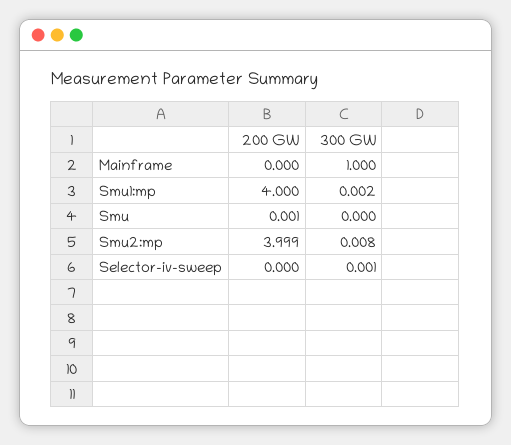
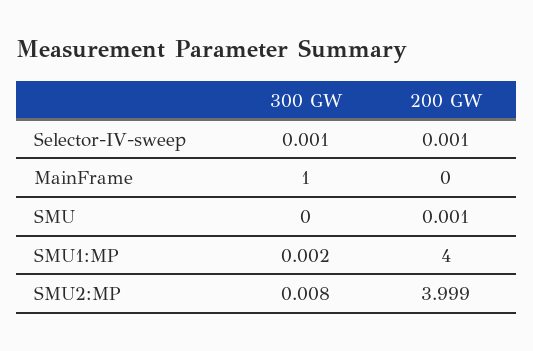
  {
    "200 GW": {
      "Mainframe": 0,
      "Smu1:mp": 4,
      "Smu": 0.001,
      "Smu2:mp": 3.999,
-     "Selector-iv-sweep": 0
+     "Selector-iv-sweep": 0.001
    },
    "300 GW": {
      "Mainframe": 1,
      "Smu1:mp": 0.002,
      "Smu": 0,
      "Smu2:mp": 0.008,
      "Selector-iv-sweep": 0.001
    }
  }

